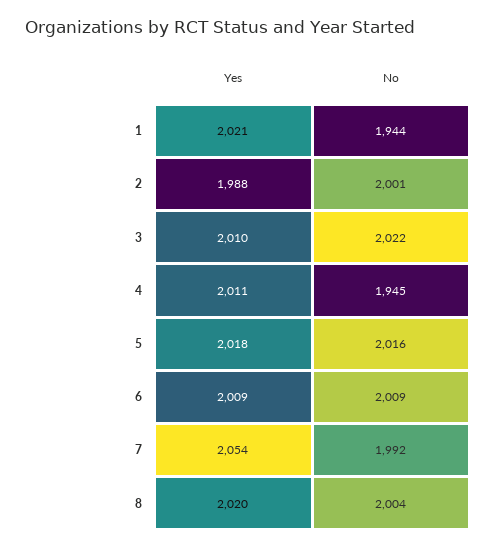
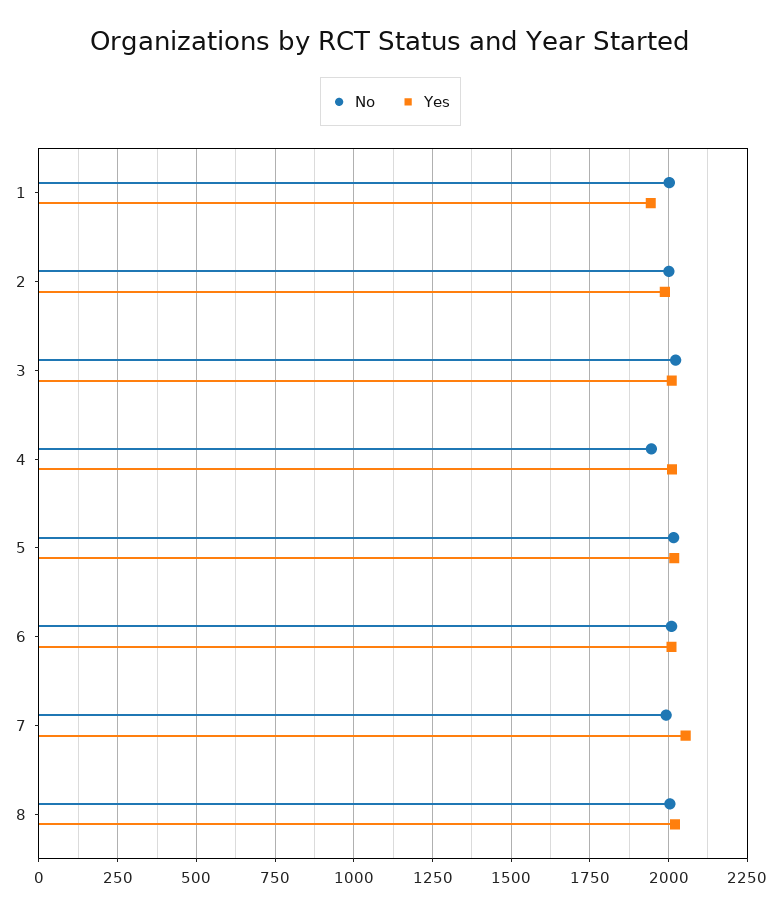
  {
    "Yes": {
-     "1": 2021,
+     "1": 1950,
      "2": 1988,
      "3": 2010,
      "4": 2011,
      "5": 2018,
      "6": 2009,
      "7": 2054,
      "8": 2020
    },
    "No": {
-     "1": 1944,
+     "1": 2000,
      "2": 2001,
      "3": 2022,
      "4": 1945,
      "5": 2016,
      "6": 2009,
      "7": 1992,
      "8": 2004
    }
  }

